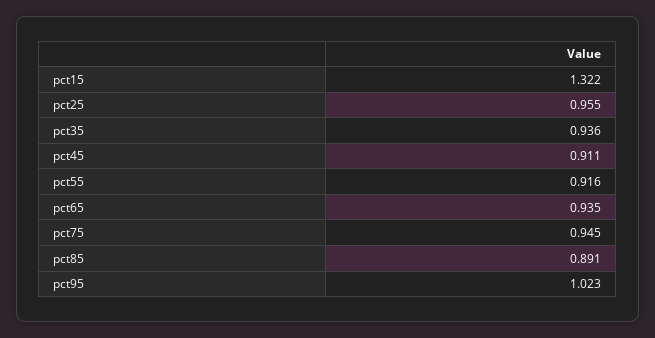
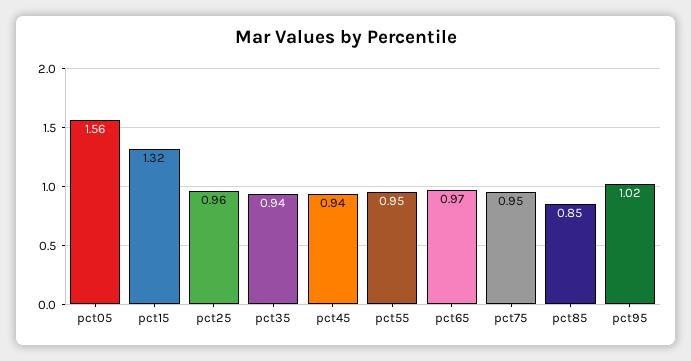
  {
    "pct15": 1.322,
    "pct25": 0.955,
    "pct35": 0.936,
-   "pct45": 0.911,
+   "pct45": 0.94,
-   "pct55": 0.916,
+   "pct55": 0.95,
-   "pct65": 0.935,
+   "pct65": 0.97,
    "pct75": 0.945,
-   "pct85": 0.891,
+   "pct85": 0.85,
-   "pct95": 1.023
+   "pct95": 1.023,
+   "pct05": 1.56
  }

